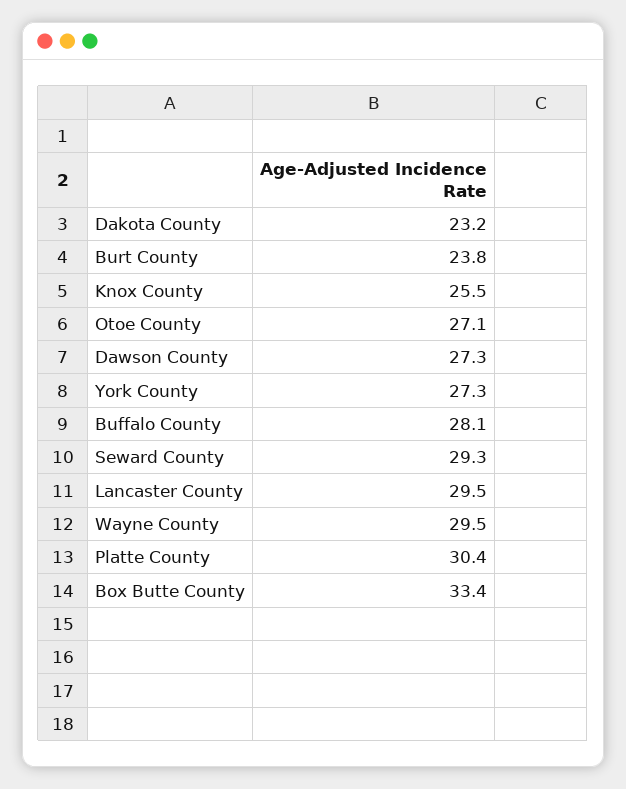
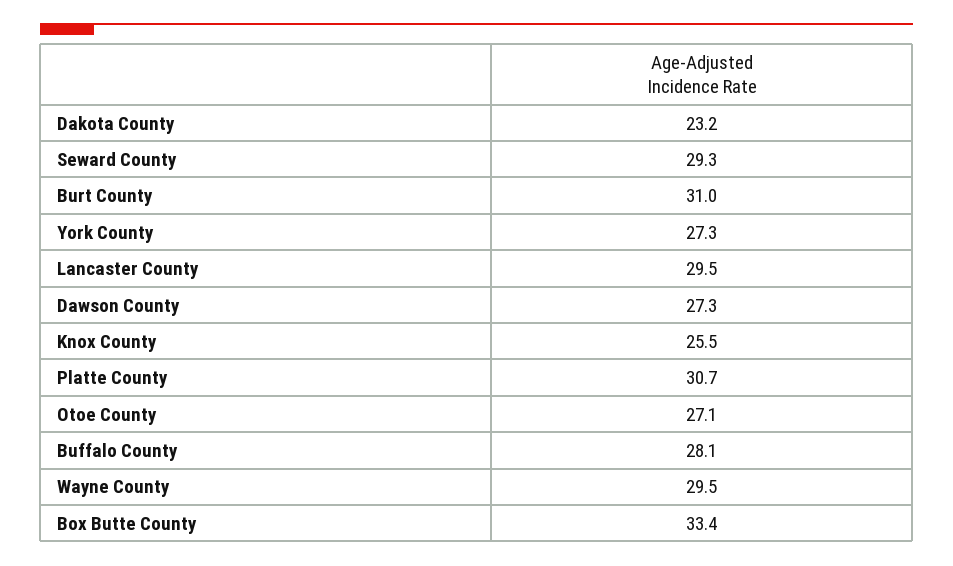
  {
    "Dakota County": 23.2,
-   "Burt County": 23.8,
+   "Burt County": 31,
    "Knox County": 25.5,
    "Otoe County": 27.1,
    "Dawson County": 27.3,
    "York County": 27.3,
    "Buffalo County": 28.1,
    "Seward County": 29.3,
    "Lancaster County": 29.5,
    "Wayne County": 29.5,
-   "Platte County": 30.4,
+   "Platte County": 30.7,
    "Box Butte County": 33.4
  }

